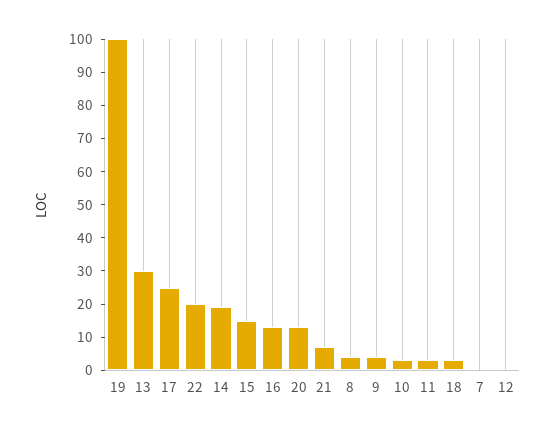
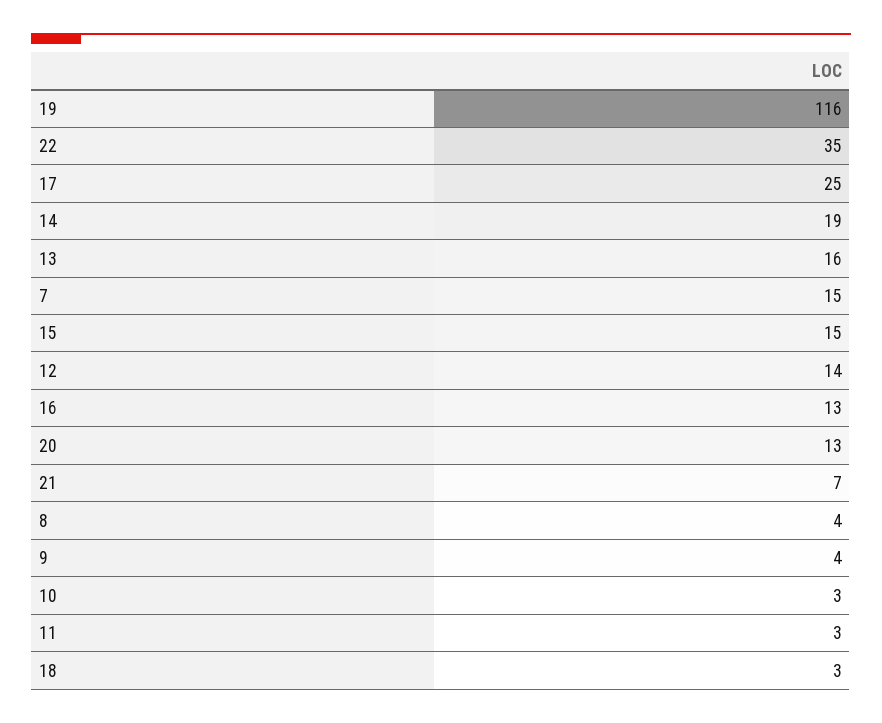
  {
-   "19": 100,
+   "19": 116,
-   "13": 30,
+   "13": 16,
    "17": 25,
-   "22": 20,
+   "22": 35,
    "14": 19,
    "15": 15,
    "16": 13,
    "20": 13,
    "21": 7,
    "8": 4,
    "9": 4,
    "10": 3,
    "11": 3,
    "18": 3,
-   "7": 0,
+   "7": 15,
-   "12": 0
+   "12": 14
  }

